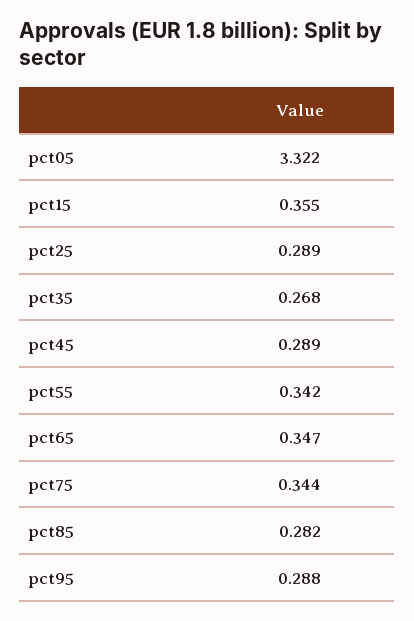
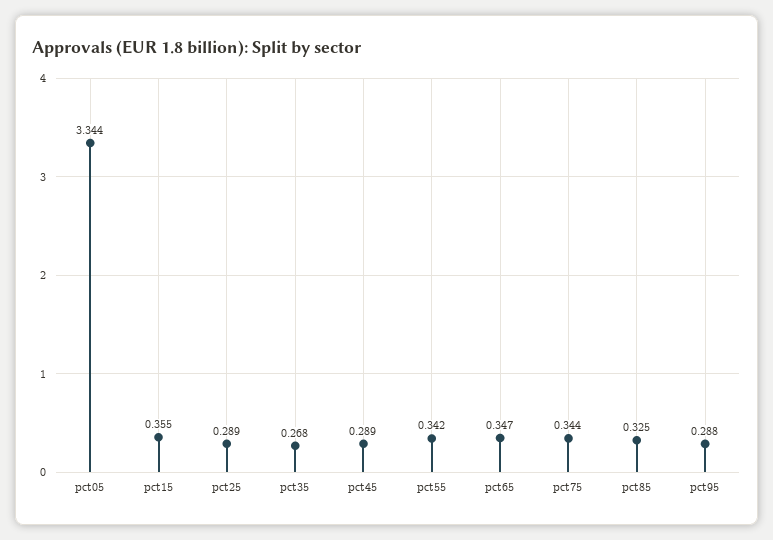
  {
-   "pct05": 3.322,
+   "pct05": 3.344,
    "pct15": 0.355,
    "pct25": 0.289,
    "pct35": 0.268,
    "pct45": 0.289,
    "pct55": 0.342,
    "pct65": 0.347,
    "pct75": 0.344,
-   "pct85": 0.282,
+   "pct85": 0.325,
    "pct95": 0.288
  }

